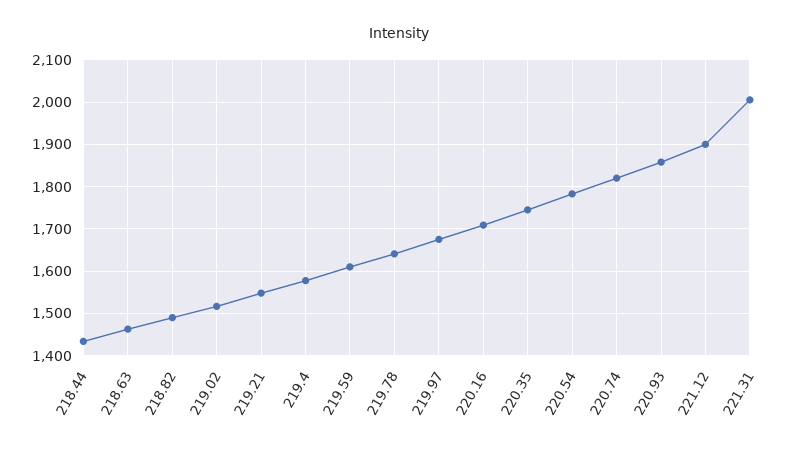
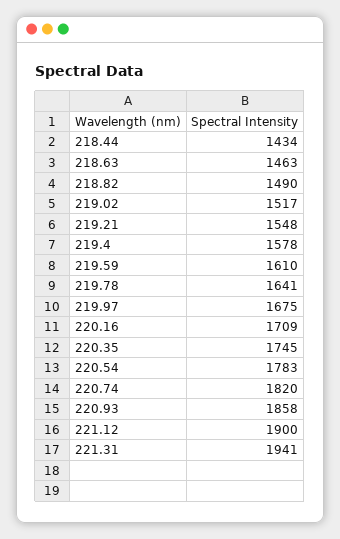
  {
    "218.44": 1434,
    "218.63": 1463,
    "218.82": 1490,
    "219.02": 1517,
    "219.21": 1548,
    "219.4": 1578,
    "219.59": 1610,
    "219.78": 1641,
    "219.97": 1675,
    "220.16": 1709,
    "220.35": 1745,
    "220.54": 1783,
    "220.74": 1820,
    "220.93": 1858,
    "221.12": 1900,
-   "221.31": 2000
+   "221.31": 1941
  }

